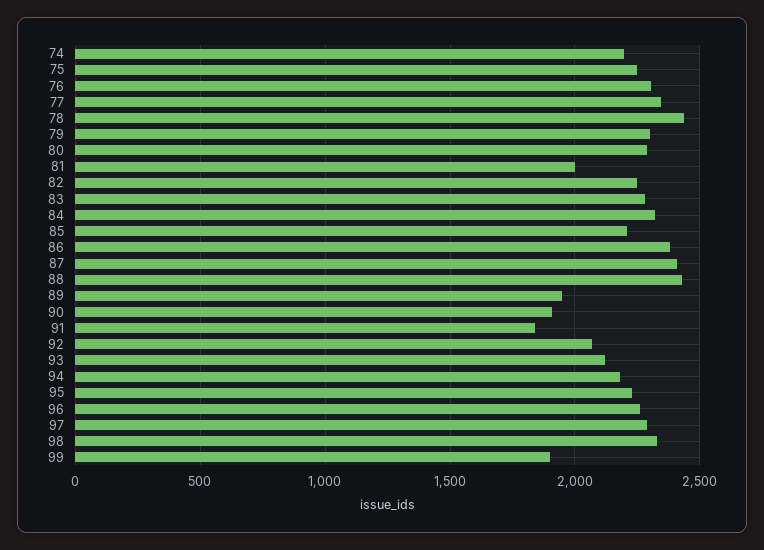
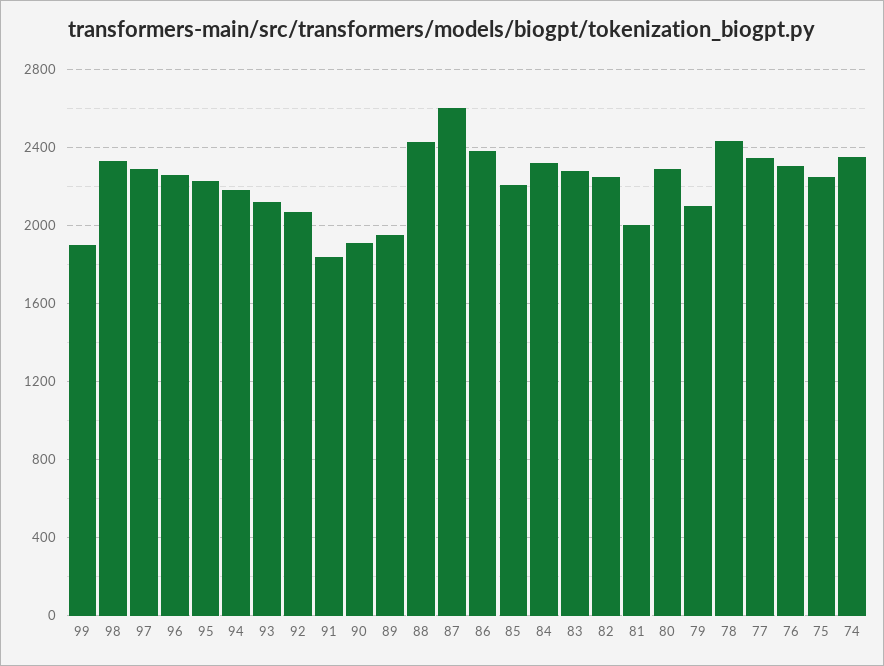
  {
-   "74": 2200,
+   "74": 2350,
    "75": 2250,
    "76": 2300,
    "77": 2350,
    "78": 2450,
-   "79": 2300,
+   "79": 2100,
    "80": 2300,
    "81": 2000,
    "82": 2250,
    "83": 2300,
    "84": 2300,
    "85": 2200,
    "86": 2400,
-   "87": 2400,
+   "87": 2600,
    "88": 2450,
    "89": 1950,
    "90": 1900,
    "91": 1850,
    "92": 2050,
    "93": 2100,
    "94": 2200,
    "95": 2250,
    "96": 2250,
    "97": 2300,
    "98": 2350,
    "99": 1900
  }

